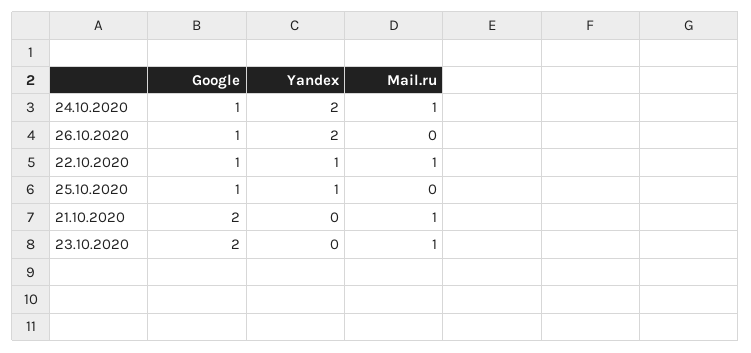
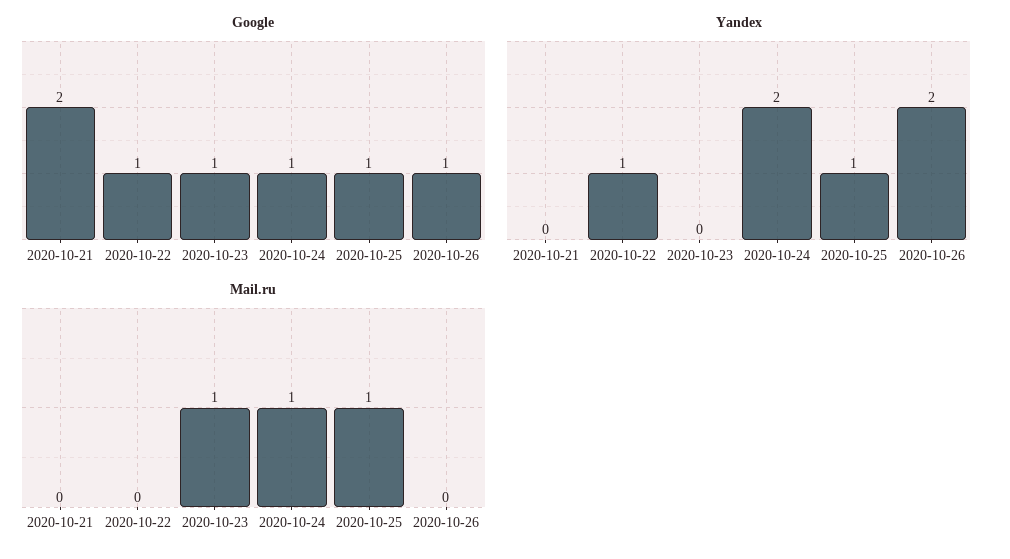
  {
    "Google": {
      "24.10.2020": 1,
      "26.10.2020": 1,
      "22.10.2020": 1,
      "25.10.2020": 1,
      "21.10.2020": 2,
-     "23.10.2020": 2
+     "23.10.2020": 1
    },
    "Yandex": {
      "24.10.2020": 2,
      "26.10.2020": 2,
      "22.10.2020": 1,
      "25.10.2020": 1,
      "21.10.2020": 0,
      "23.10.2020": 0
    },
    "Mail.ru": {
      "24.10.2020": 1,
      "26.10.2020": 0,
-     "22.10.2020": 1,
+     "22.10.2020": 0,
-     "25.10.2020": 0,
+     "25.10.2020": 1,
-     "21.10.2020": 1,
+     "21.10.2020": 0,
      "23.10.2020": 1
    }
  }

